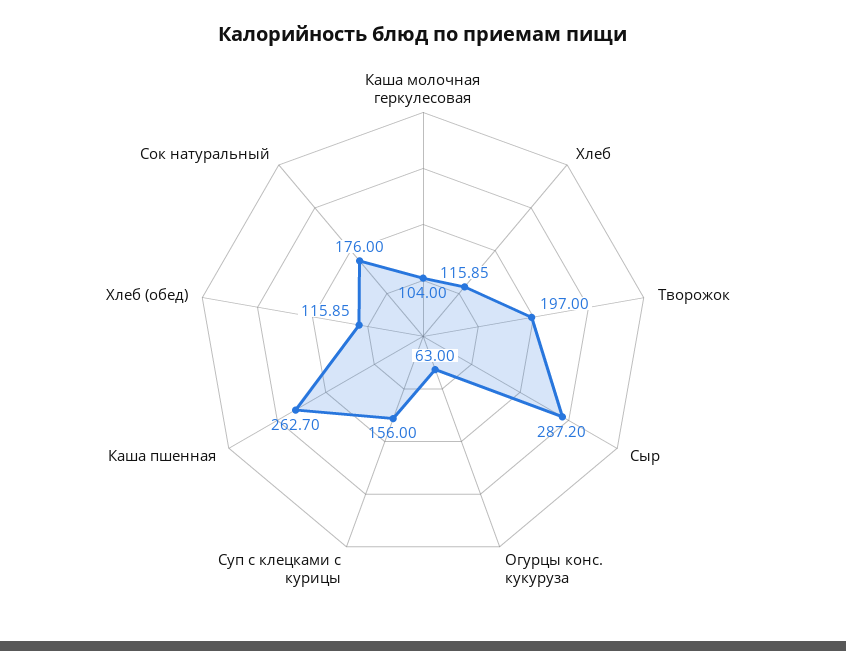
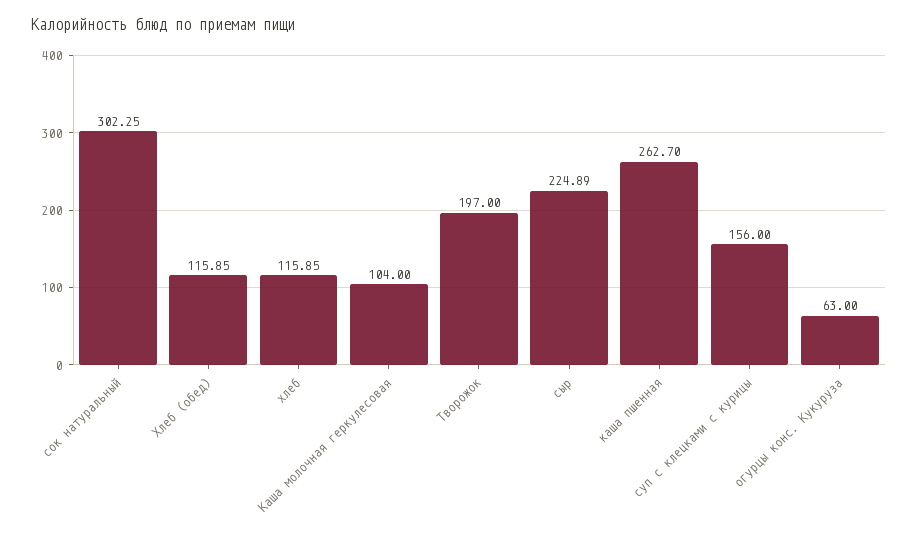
  {
    "Каша молочная геркулесовая": 104,
    "Хлеб": 115.85,
    "Творожок": 197,
-   "Сыр": 287.2,
+   "Сыр": 224.89,
    "Огурцы конс. кукуруза": 63,
    "Суп с клецками с курицы": 156,
    "Каша пшенная": 262.7,
    "Хлеб (обед)": 115.85,
-   "Сок натуральный": 176
+   "Сок натуральный": 302.25
  }

